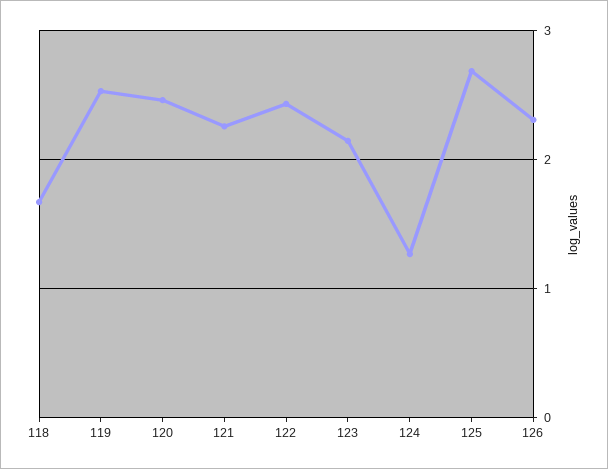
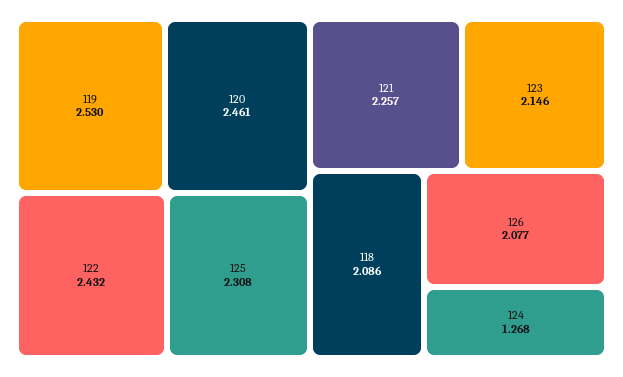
  {
-   "118": 1.7,
+   "118": 2.086,
    "119": 2.53,
    "120": 2.461,
    "121": 2.257,
    "122": 2.432,
    "123": 2.146,
    "124": 1.268,
-   "125": 2.7,
+   "125": 2.308,
-   "126": 2.3
+   "126": 2.077
  }

